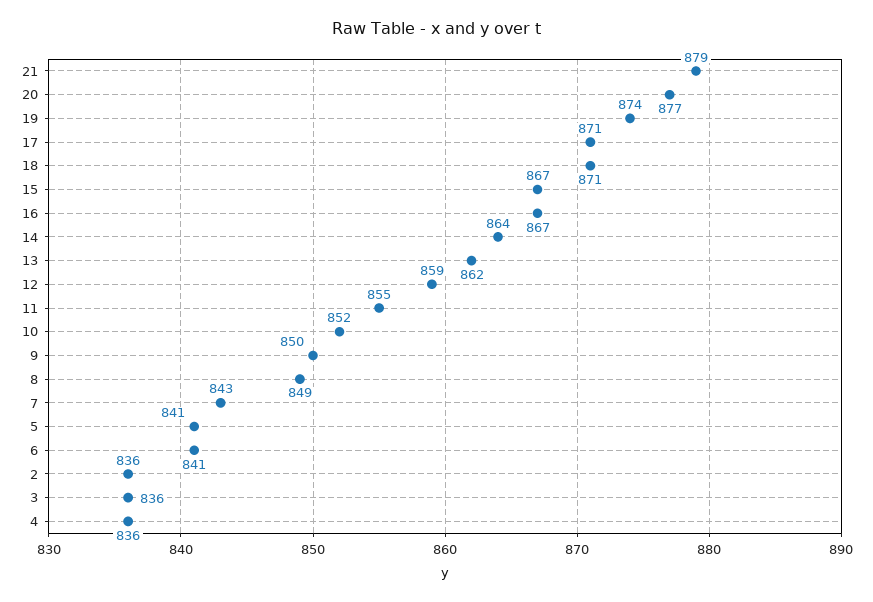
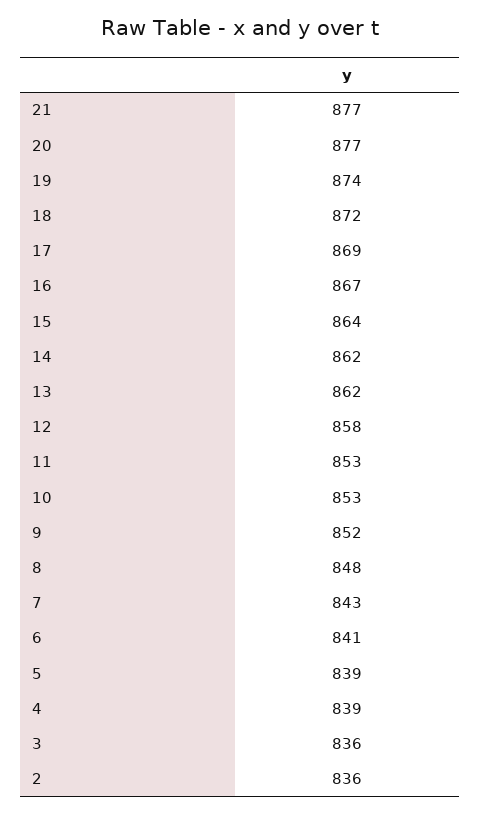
  {
-   "21": 879,
+   "21": 877,
    "20": 877,
    "19": 874,
-   "17": 871,
+   "17": 869,
-   "18": 871,
+   "18": 872,
-   "15": 867,
+   "15": 864,
    "16": 867,
-   "14": 864,
+   "14": 862,
    "13": 862,
-   "12": 859,
+   "12": 858,
-   "11": 855,
+   "11": 853,
-   "10": 852,
+   "10": 853,
-   "9": 850,
+   "9": 852,
-   "8": 849,
+   "8": 848,
    "7": 843,
-   "5": 841,
+   "5": 839,
    "6": 841,
    "2": 836,
    "3": 836,
-   "4": 836
+   "4": 839
  }

